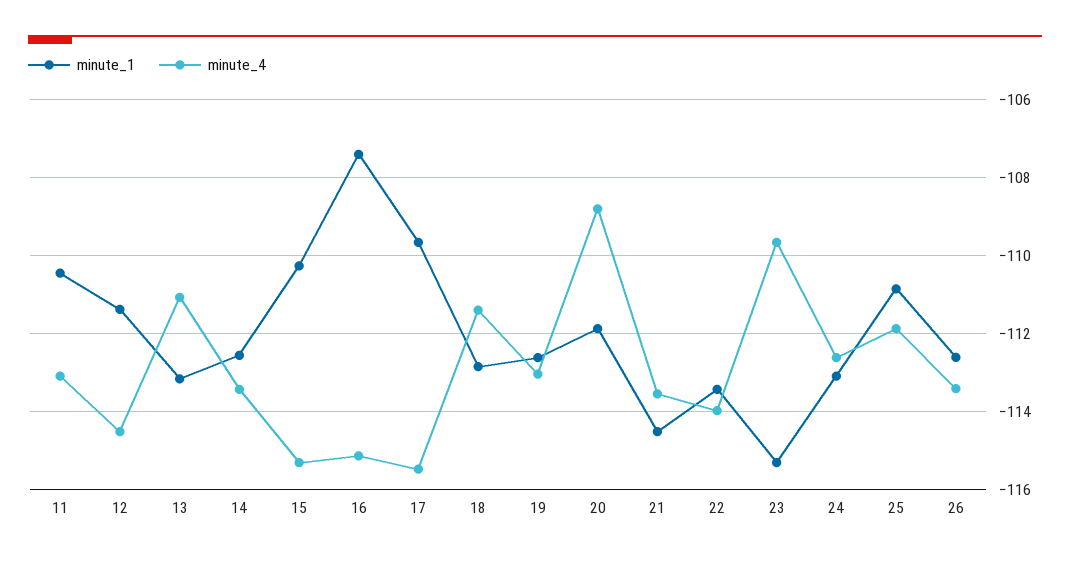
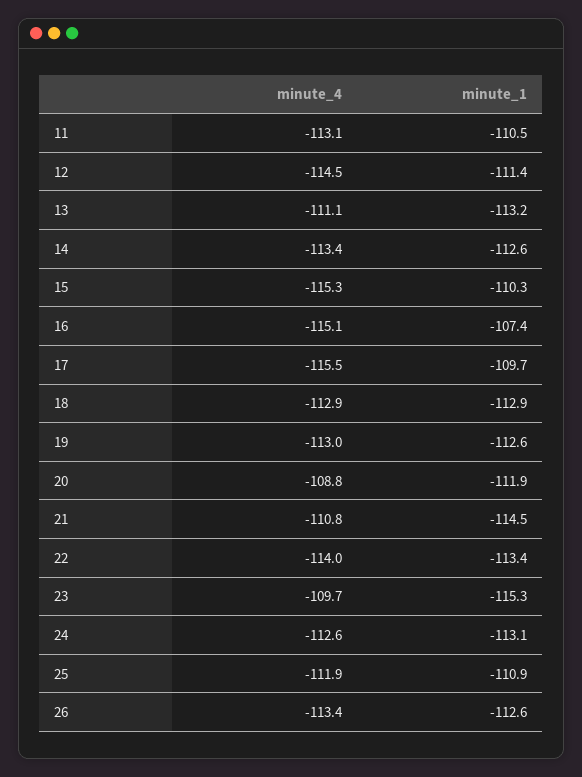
  {
    "minute_1": {
      "11": -110.5,
      "12": -111.4,
      "13": -113.2,
      "14": -112.6,
      "15": -110.3,
      "16": -107.4,
      "17": -109.7,
      "18": -112.9,
      "19": -112.6,
      "20": -111.9,
      "21": -114.5,
      "22": -113.4,
      "23": -115.3,
      "24": -113.1,
      "25": -110.9,
      "26": -112.6
    },
    "minute_4": {
      "11": -113.1,
      "12": -114.5,
      "13": -111.1,
      "14": -113.4,
      "15": -115.3,
      "16": -115.1,
      "17": -115.5,
-     "18": -111.4,
+     "18": -112.9,
      "19": -113,
      "20": -108.8,
-     "21": -113.6,
+     "21": -110.8,
      "22": -114,
      "23": -109.7,
      "24": -112.6,
      "25": -111.9,
      "26": -113.4
    }
  }

